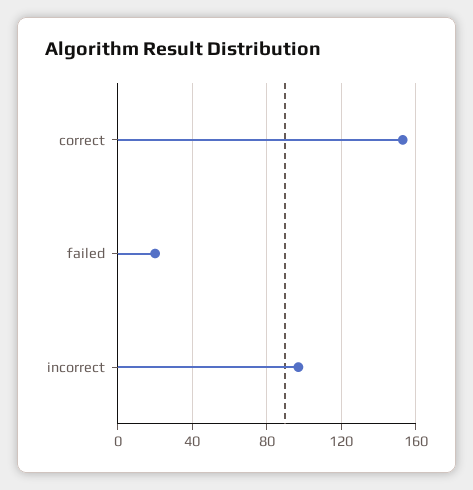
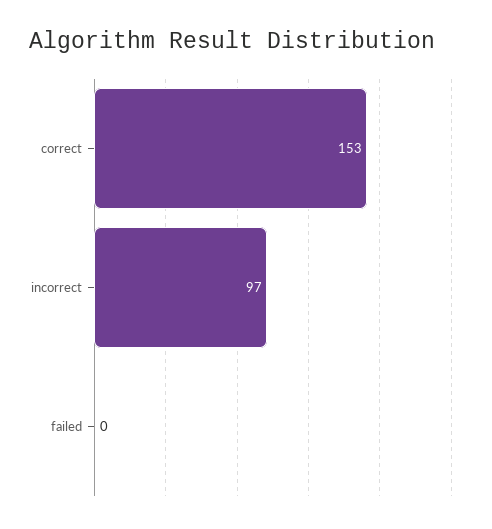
  {
    "correct": 153,
-   "failed": 20,
+   "failed": 0,
    "incorrect": 97
  }

